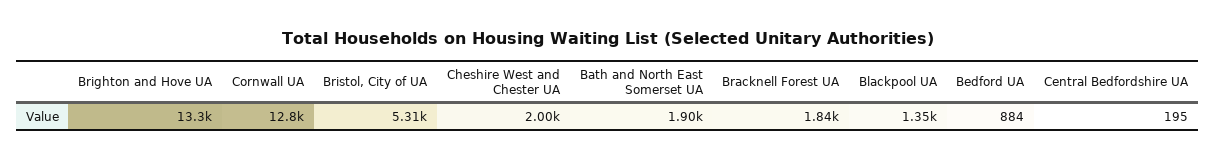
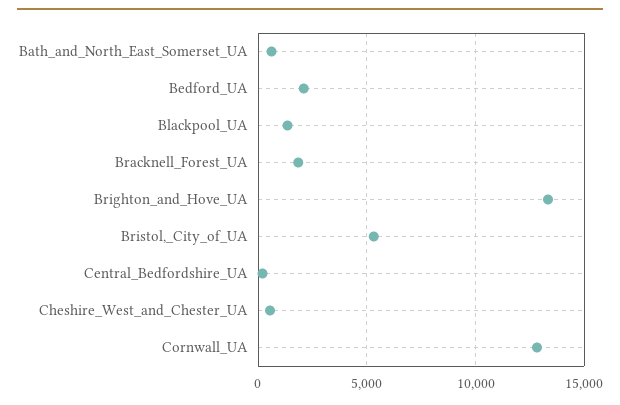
  {
    "Brighton and Hove UA": 13300,
    "Cornwall UA": 12800,
    "Bristol, City of UA": 5310,
-   "Cheshire West and Chester UA": 2000,
+   "Cheshire West and Chester UA": 500,
-   "Bath and North East Somerset UA": 1900,
+   "Bath and North East Somerset UA": 500,
    "Bracknell Forest UA": 1840,
    "Blackpool UA": 1350,
-   "Bedford UA": 884,
+   "Bedford UA": 2000,
    "Central Bedfordshire UA": 195
  }

